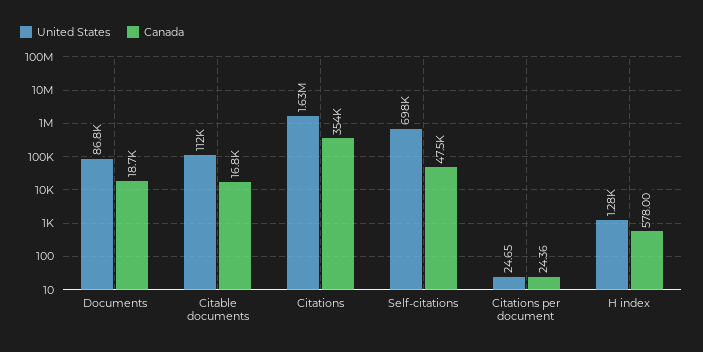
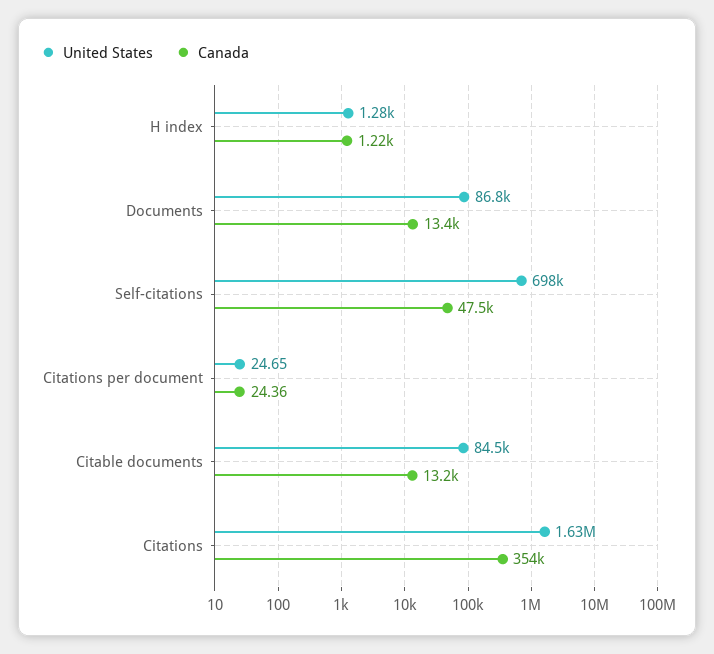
  {
    "United States": {
      "Documents": 86800,
-     "Citable documents": 112000,
+     "Citable documents": 84500,
      "Citations": 1630000,
      "Self-citations": 698000,
      "Citations per document": 24.65,
      "H index": 1280
    },
    "Canada": {
-     "Documents": 18700,
+     "Documents": 13400,
-     "Citable documents": 16800,
+     "Citable documents": 13200,
      "Citations": 354000,
      "Self-citations": 47500,
      "Citations per document": 24.36,
-     "H index": 578
+     "H index": 1220
    }
  }

